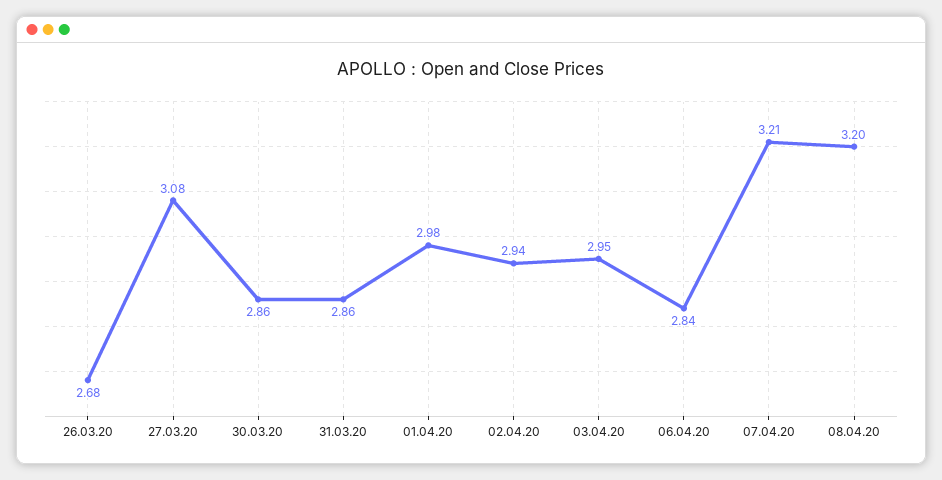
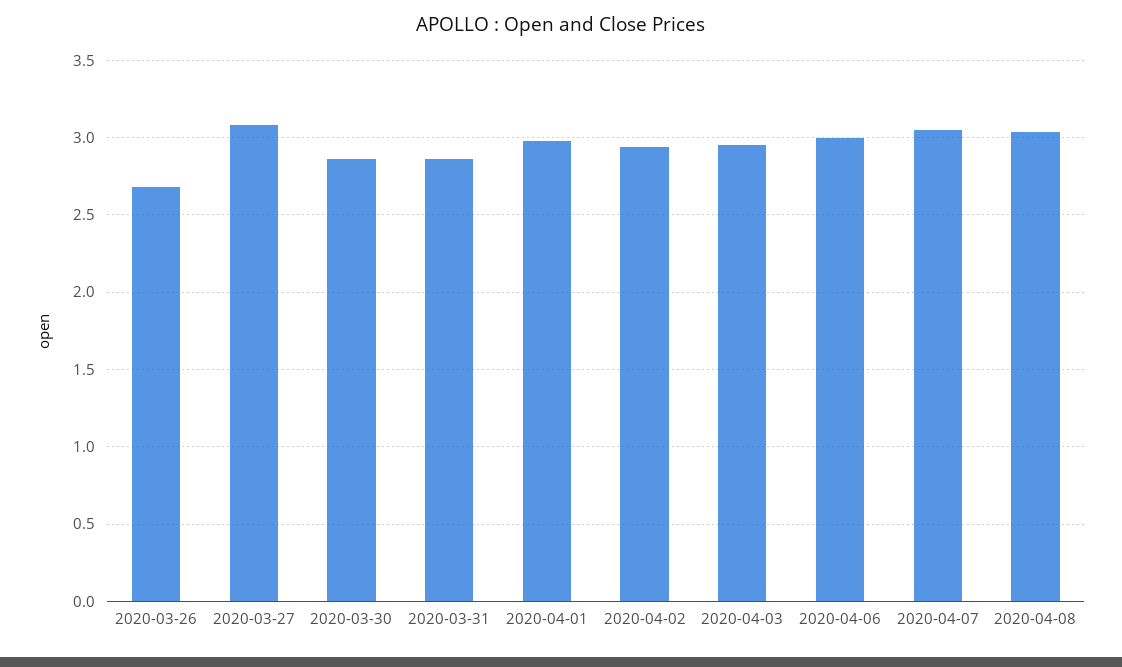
  {
    "26.03.20": 2.68,
    "27.03.20": 3.08,
    "30.03.20": 2.86,
    "31.03.20": 2.86,
    "01.04.20": 2.98,
    "02.04.20": 2.94,
    "03.04.20": 2.95,
-   "06.04.20": 2.84,
+   "06.04.20": 3,
-   "07.04.20": 3.21,
+   "07.04.20": 3.05,
-   "08.04.20": 3.2
+   "08.04.20": 3.05
  }

